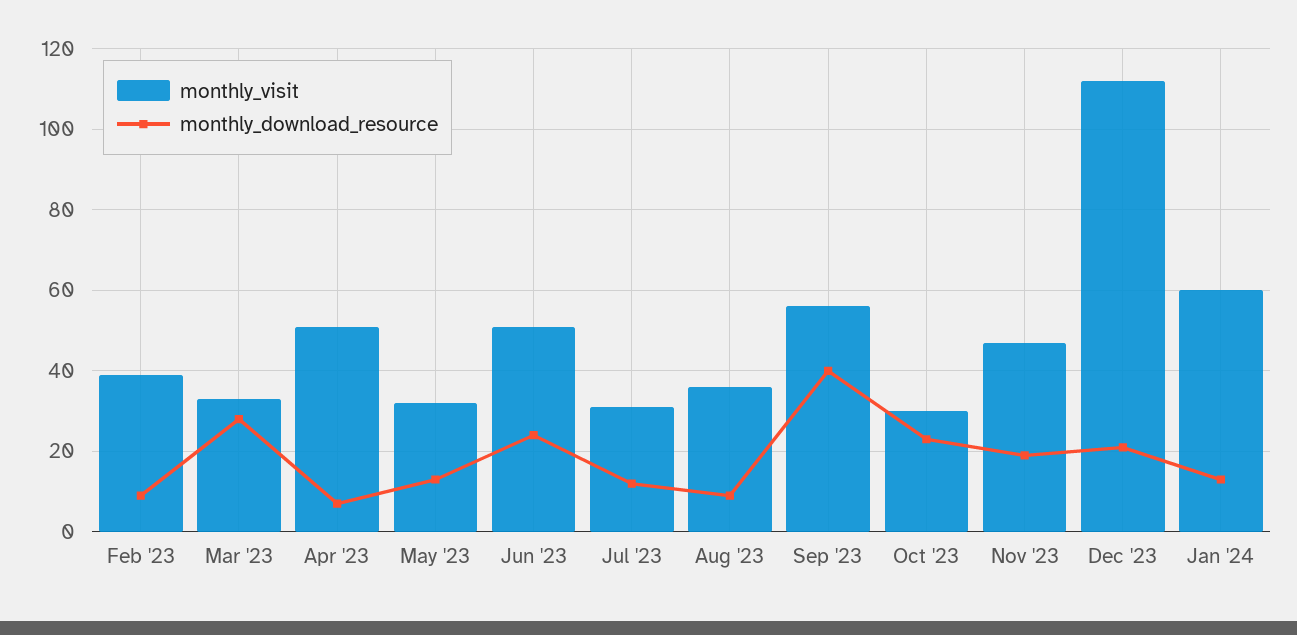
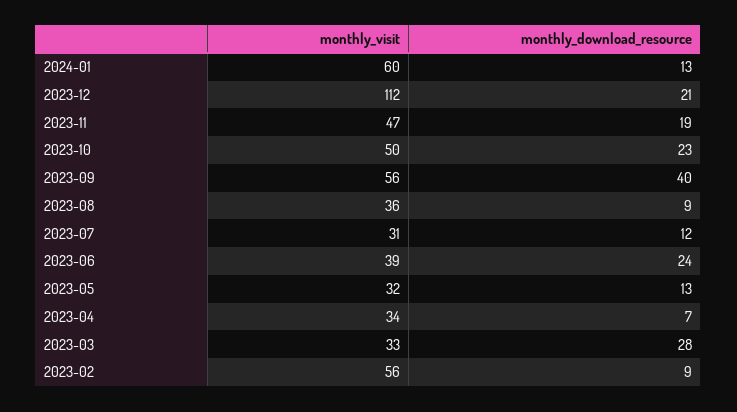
  {
    "monthly_visit": {
-     "Feb '23": 40,
+     "Feb '23": 56,
      "Mar '23": 33,
-     "Apr '23": 50,
+     "Apr '23": 34,
      "May '23": 32,
-     "Jun '23": 50,
+     "Jun '23": 39,
      "Jul '23": 31,
      "Aug '23": 36,
      "Sep '23": 56,
-     "Oct '23": 30,
+     "Oct '23": 50,
      "Nov '23": 47,
      "Dec '23": 112,
      "Jan '24": 60
    },
    "monthly_download_resource": {
      "Feb '23": 9,
      "Mar '23": 28,
      "Apr '23": 7,
      "May '23": 13,
      "Jun '23": 24,
      "Jul '23": 12,
      "Aug '23": 9,
      "Sep '23": 40,
      "Oct '23": 23,
      "Nov '23": 19,
      "Dec '23": 21,
      "Jan '24": 13
    }
  }

